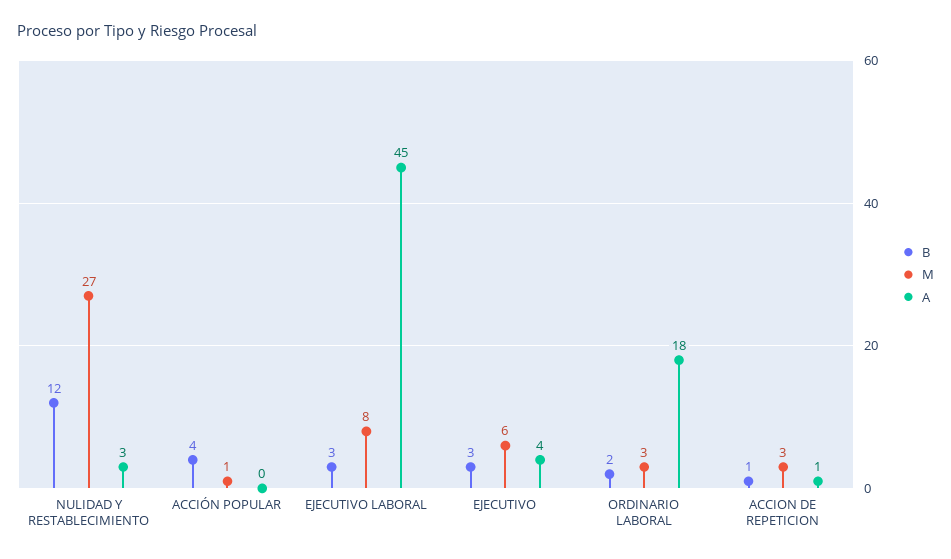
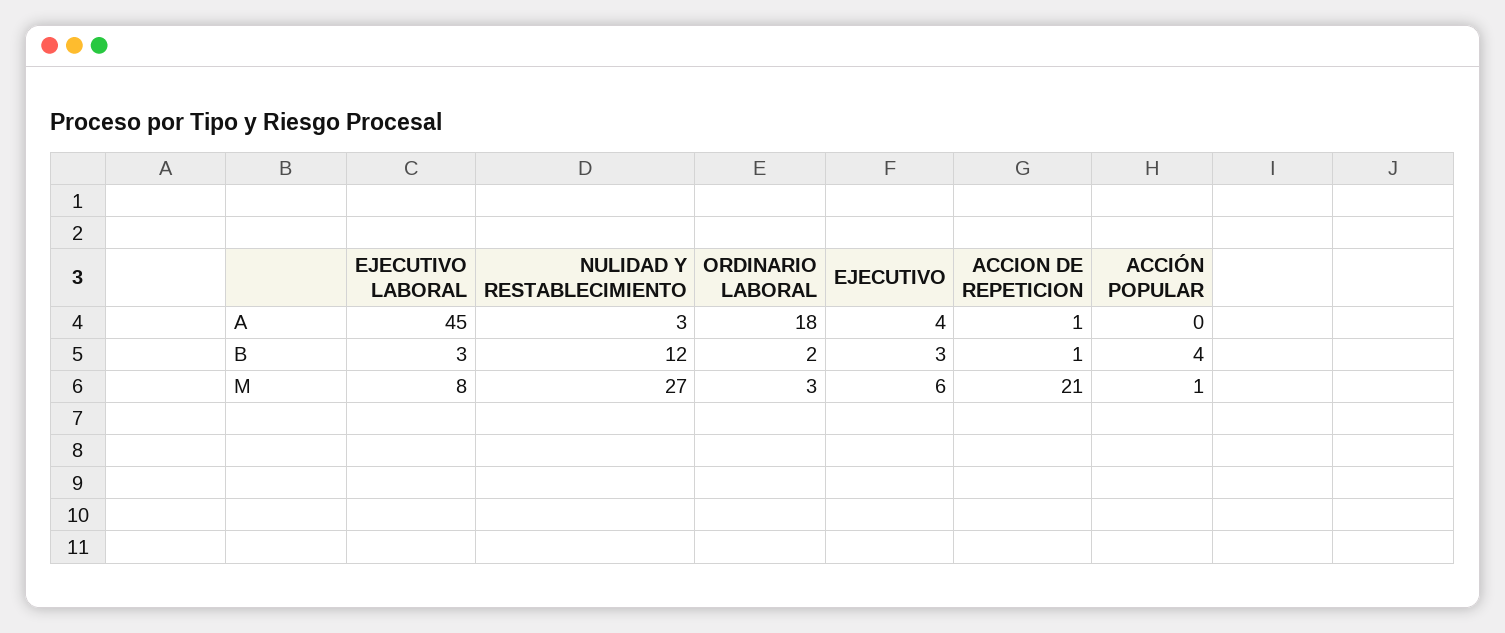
  {
    "B": {
      "NULIDAD Y RESTABLECIMIENTO": 12,
      "ACCIÓN POPULAR": 4,
      "EJECUTIVO LABORAL": 3,
      "EJECUTIVO": 3,
      "ORDINARIO LABORAL": 2,
      "ACCION DE REPETICION": 1
    },
    "M": {
      "NULIDAD Y RESTABLECIMIENTO": 27,
      "ACCIÓN POPULAR": 1,
      "EJECUTIVO LABORAL": 8,
      "EJECUTIVO": 6,
      "ORDINARIO LABORAL": 3,
-     "ACCION DE REPETICION": 3
+     "ACCION DE REPETICION": 21
    },
    "A": {
      "NULIDAD Y RESTABLECIMIENTO": 3,
      "ACCIÓN POPULAR": 0,
      "EJECUTIVO LABORAL": 45,
      "EJECUTIVO": 4,
      "ORDINARIO LABORAL": 18,
      "ACCION DE REPETICION": 1
    }
  }

